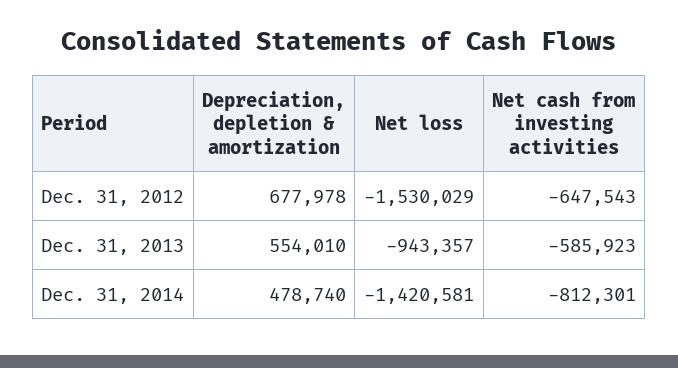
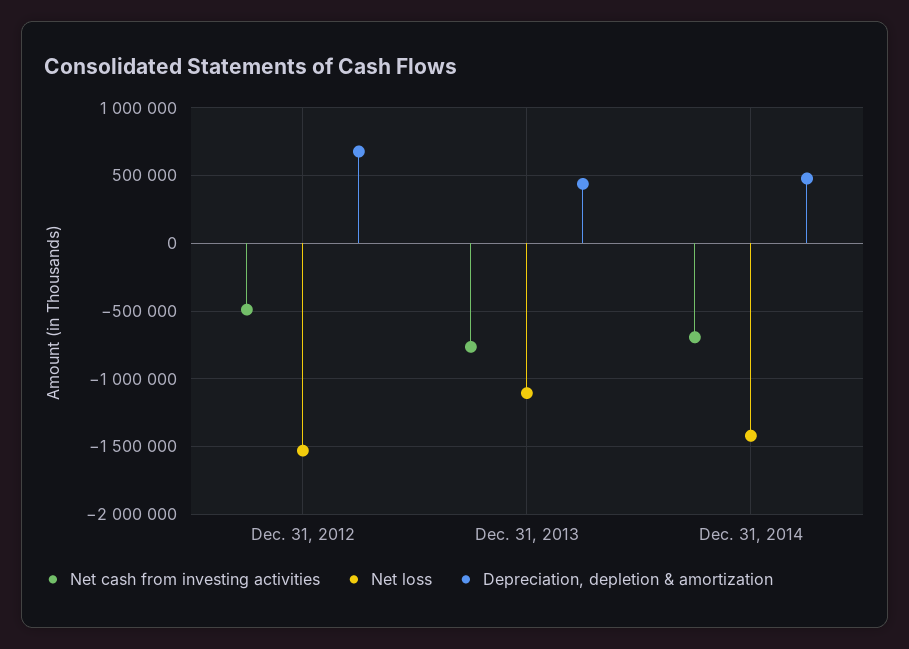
  {
    "Depreciation, depletion & amortization": {
      "Dec. 31, 2012": 677978,
-     "Dec. 31, 2013": 554010,
+     "Dec. 31, 2013": 450000,
      "Dec. 31, 2014": 478740
    },
    "Net loss": {
      "Dec. 31, 2012": -1530029,
-     "Dec. 31, 2013": -943357,
+     "Dec. 31, 2013": -1100000,
      "Dec. 31, 2014": -1420581
    },
    "Net cash from investing activities": {
-     "Dec. 31, 2012": -647543,
+     "Dec. 31, 2012": -500000,
-     "Dec. 31, 2013": -585923,
+     "Dec. 31, 2013": -750000,
-     "Dec. 31, 2014": -812301
+     "Dec. 31, 2014": -700000
    }
  }

